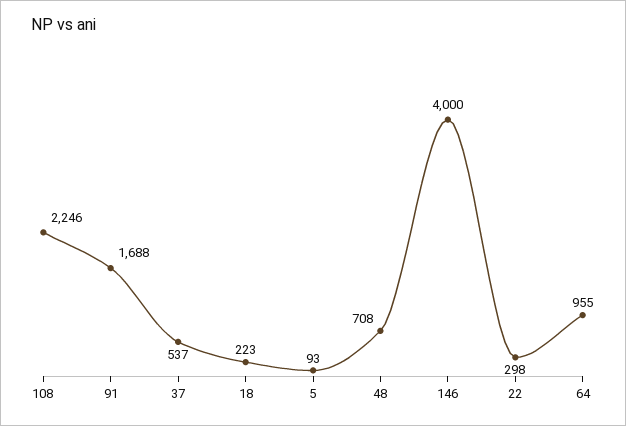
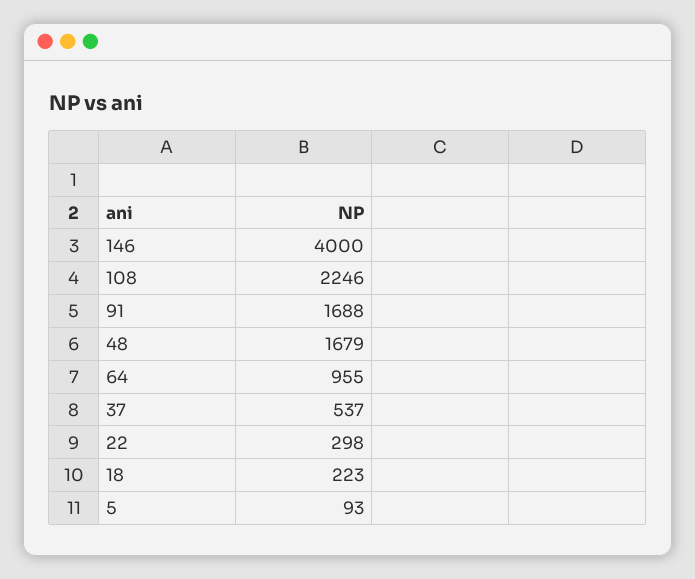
  {
    "108": 2246,
    "91": 1688,
    "37": 537,
    "18": 223,
    "5": 93,
-   "48": 708,
+   "48": 1679,
    "146": 4000,
    "22": 298,
    "64": 955
  }

